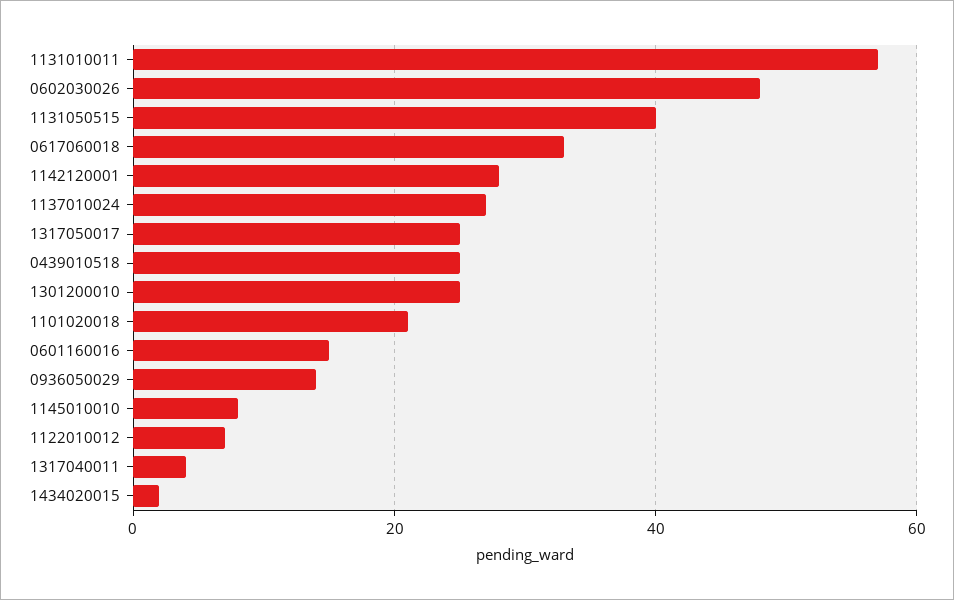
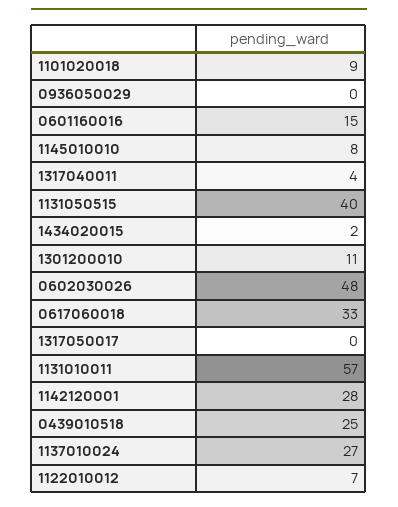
  {
    "1131010011": 57,
    "0602030026": 48,
    "1131050515": 40,
    "0617060018": 33,
    "1142120001": 28,
    "1137010024": 27,
-   "1317050017": 25,
+   "1317050017": 0,
    "0439010518": 25,
-   "1301200010": 25,
+   "1301200010": 11,
-   "1101020018": 20,
+   "1101020018": 9,
    "0601160016": 15,
-   "0936050029": 15,
+   "0936050029": 0,
    "1145010010": 8,
    "1122010012": 7,
    "1317040011": 4,
    "1434020015": 2
  }

